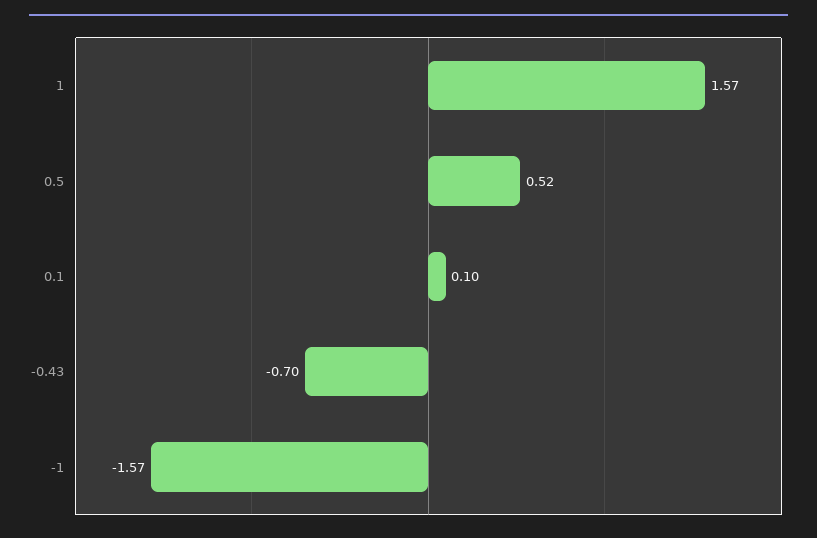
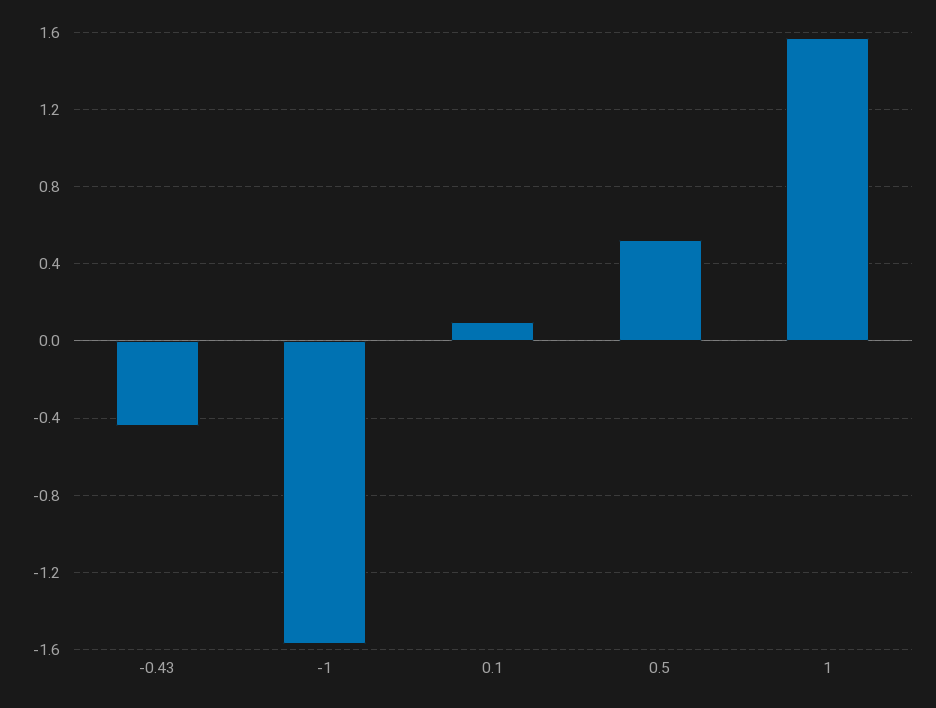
  {
    "1": 1.57,
    "0.5": 0.52,
    "0.1": 0.1,
-   "-0.43": -0.7,
+   "-0.43": -0.45,
    "-1": -1.57
  }

